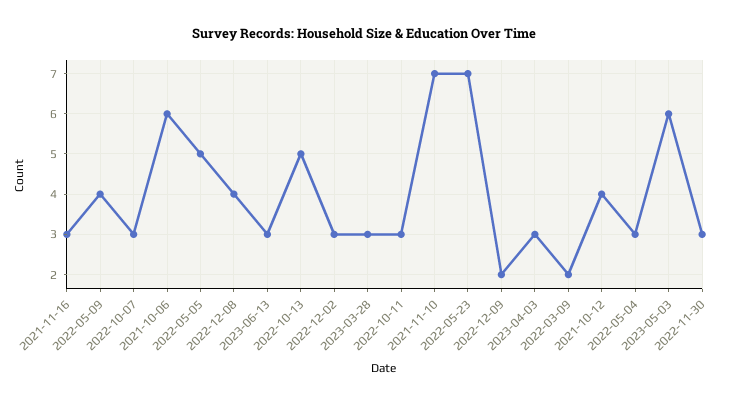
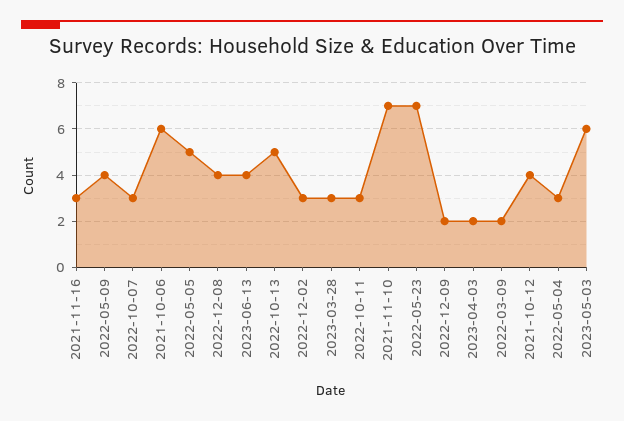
  {
    "2021-11-16": 3,
    "2022-05-09": 4,
    "2022-10-07": 3,
    "2021-10-06": 6,
    "2022-05-05": 5,
    "2022-12-08": 4,
-   "2023-06-13": 3,
+   "2023-06-13": 4,
    "2022-10-13": 5,
    "2022-12-02": 3,
    "2023-03-28": 3,
    "2022-10-11": 3,
    "2021-11-10": 7,
    "2022-05-23": 7,
    "2022-12-09": 2,
-   "2023-04-03": 3,
+   "2023-04-03": 2,
    "2022-03-09": 2,
    "2021-10-12": 4,
    "2022-05-04": 3,
-   "2023-05-03": 6,
+   "2023-05-03": 6
-   "2022-11-30": 3
  }

